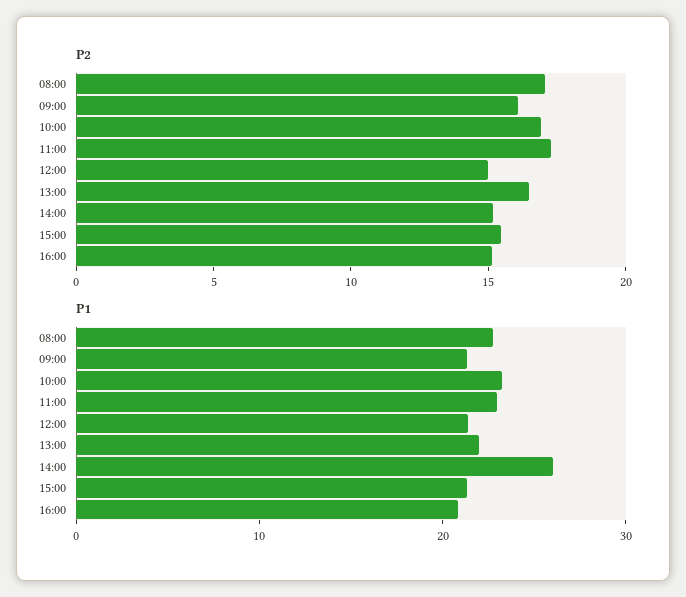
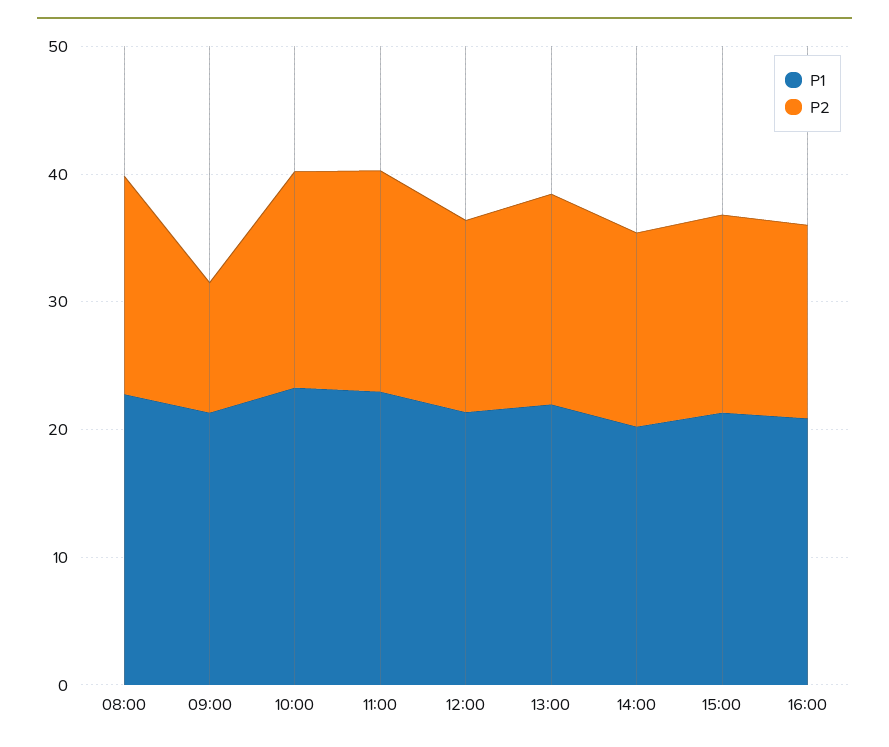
  {
    "P2": {
      "08:00": 17,
-     "09:00": 16,
+     "09:00": 10,
      "10:00": 17,
      "11:00": 17,
      "12:00": 15,
      "13:00": 16,
      "14:00": 15,
      "15:00": 15,
      "16:00": 15
    },
    "P1": {
      "08:00": 22,
      "09:00": 22,
      "10:00": 24,
      "11:00": 22,
      "12:00": 22,
      "13:00": 22,
-     "14:00": 26,
+     "14:00": 20,
      "15:00": 22,
      "16:00": 20
    }
  }

